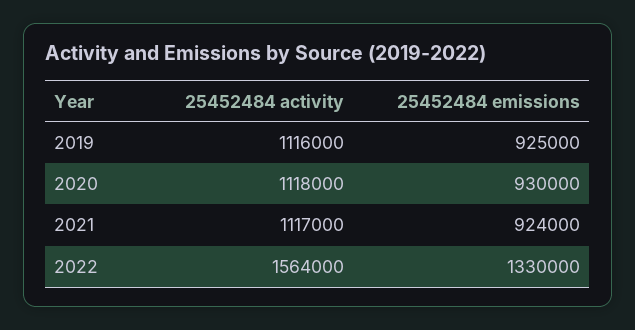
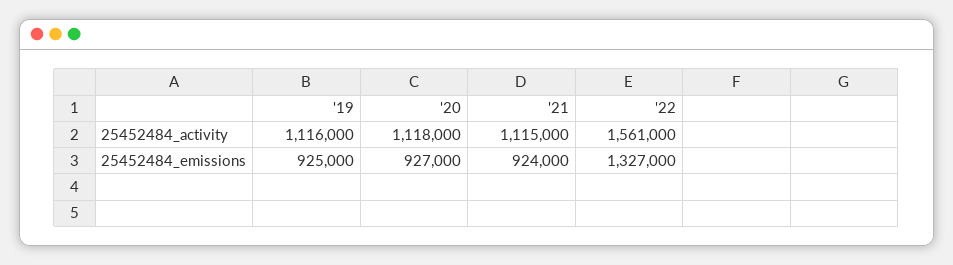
  {
    "25452484 activity": {
      "2019": 1116000,
      "2020": 1118000,
-     "2021": 1117000,
+     "2021": 1115000,
-     "2022": 1564000
+     "2022": 1561000
    },
    "25452484 emissions": {
      "2019": 925000,
-     "2020": 930000,
+     "2020": 927000,
      "2021": 924000,
-     "2022": 1330000
+     "2022": 1327000
    }
  }

